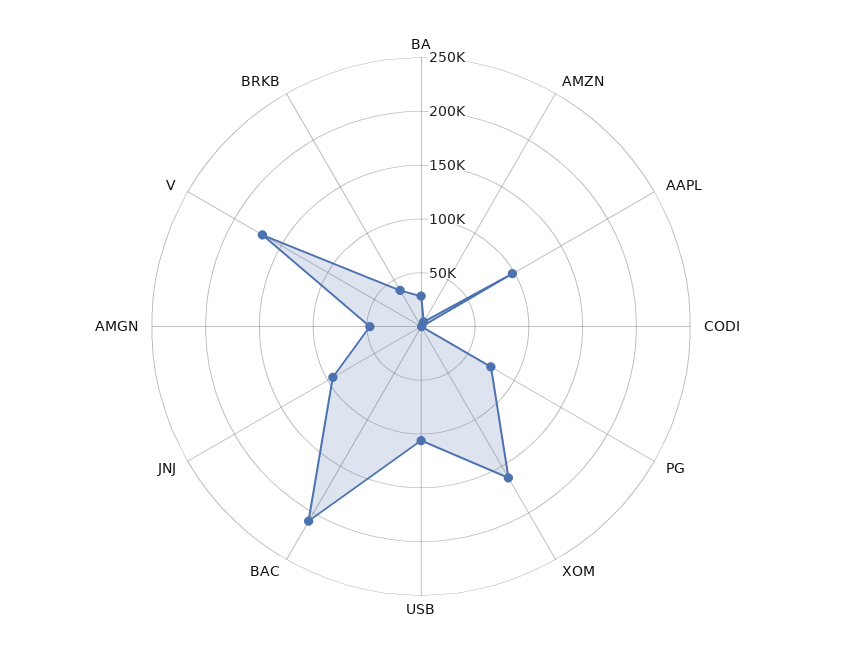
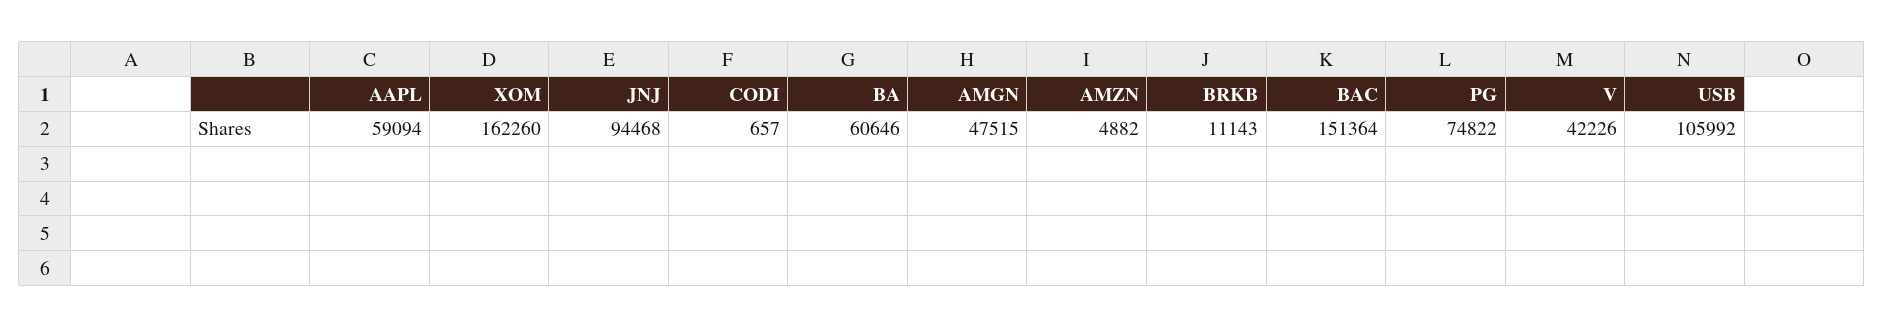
  {
-   "BA": 30000,
+   "BA": 60646,
    "AMZN": 4882,
-   "AAPL": 100000,
+   "AAPL": 59094,
    "CODI": 657,
    "PG": 74822,
    "XOM": 162260,
    "USB": 105992,
-   "BAC": 210000,
+   "BAC": 151364,
    "JNJ": 94468,
    "AMGN": 47515,
-   "V": 170000,
+   "V": 42226,
-   "BRKB": 40000
+   "BRKB": 11143
  }

